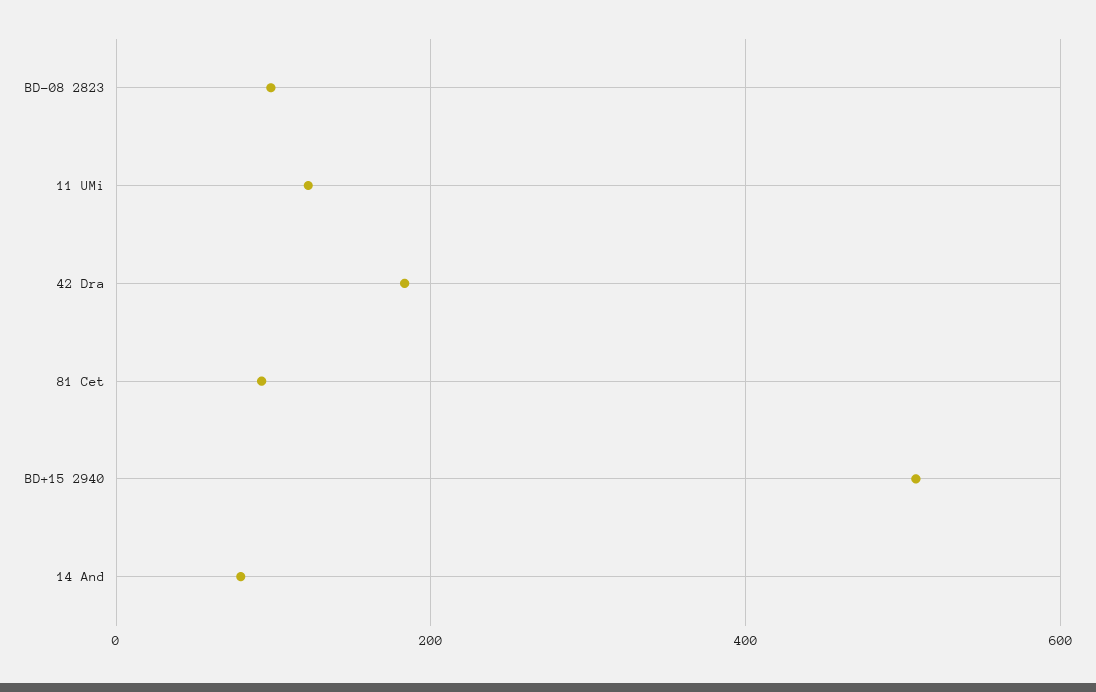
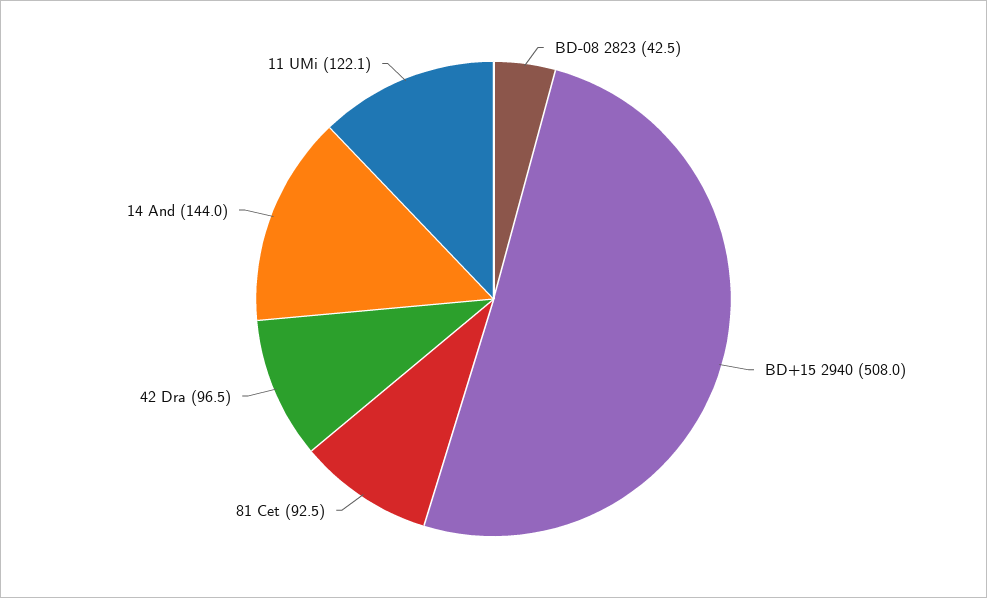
  {
-   "BD-08 2823": 100,
+   "BD-08 2823": 42.5,
    "11 UMi": 122.1,
-   "42 Dra": 180,
+   "42 Dra": 96.5,
    "81 Cet": 92.5,
    "BD+15 2940": 508,
-   "14 And": 80
+   "14 And": 144
  }

